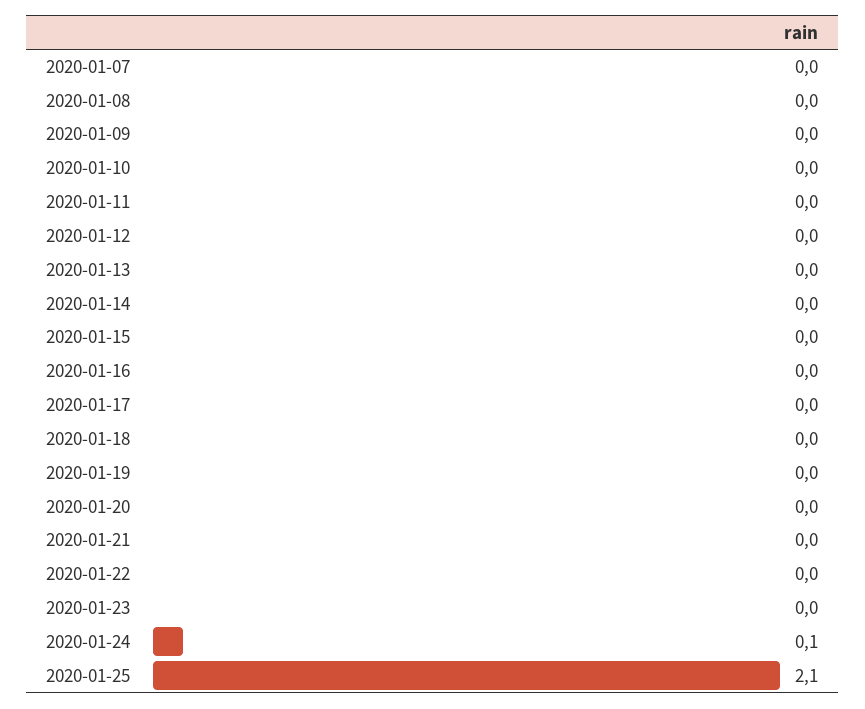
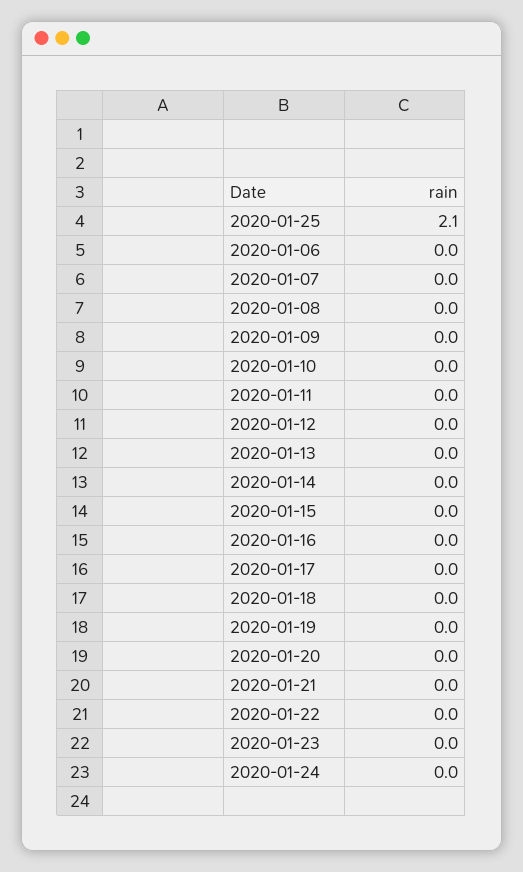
  {
    "2020-01-07": 0,
    "2020-01-08": 0,
    "2020-01-09": 0,
    "2020-01-10": 0,
    "2020-01-11": 0,
    "2020-01-12": 0,
    "2020-01-13": 0,
    "2020-01-14": 0,
    "2020-01-15": 0,
    "2020-01-16": 0,
    "2020-01-17": 0,
    "2020-01-18": 0,
    "2020-01-19": 0,
    "2020-01-20": 0,
    "2020-01-21": 0,
    "2020-01-22": 0,
    "2020-01-23": 0,
-   "2020-01-24": 0.1,
+   "2020-01-24": 0,
-   "2020-01-25": 2.1
+   "2020-01-25": 2.1,
+   "2020-01-06": 0
  }

